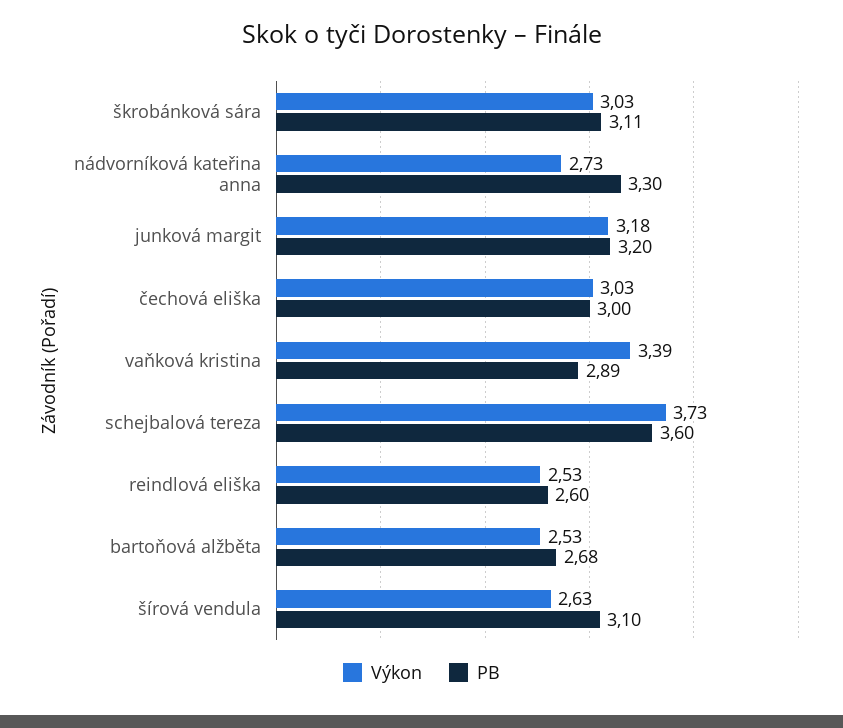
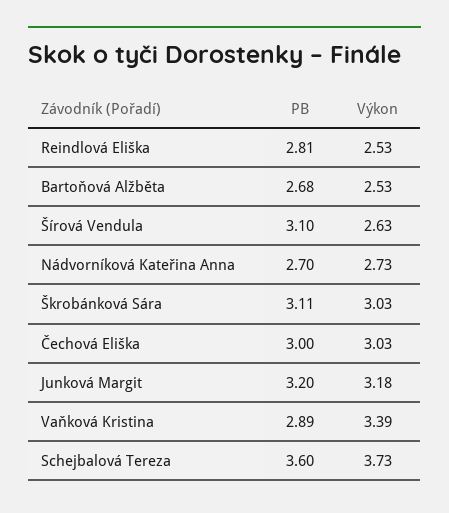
  {
    "Výkon": {
      "škrobánková sára": 3.03,
      "nádvorníková kateřina anna": 2.73,
      "junková margit": 3.18,
      "čechová eliška": 3.03,
      "vaňková kristina": 3.39,
      "schejbalová tereza": 3.73,
      "reindlová eliška": 2.53,
      "bartoňová alžběta": 2.53,
      "šírová vendula": 2.63
    },
    "PB": {
      "škrobánková sára": 3.11,
-     "nádvorníková kateřina anna": 3.3,
+     "nádvorníková kateřina anna": 2.7,
      "junková margit": 3.2,
      "čechová eliška": 3,
      "vaňková kristina": 2.89,
      "schejbalová tereza": 3.6,
-     "reindlová eliška": 2.6,
+     "reindlová eliška": 2.81,
      "bartoňová alžběta": 2.68,
      "šírová vendula": 3.1
    }
  }

